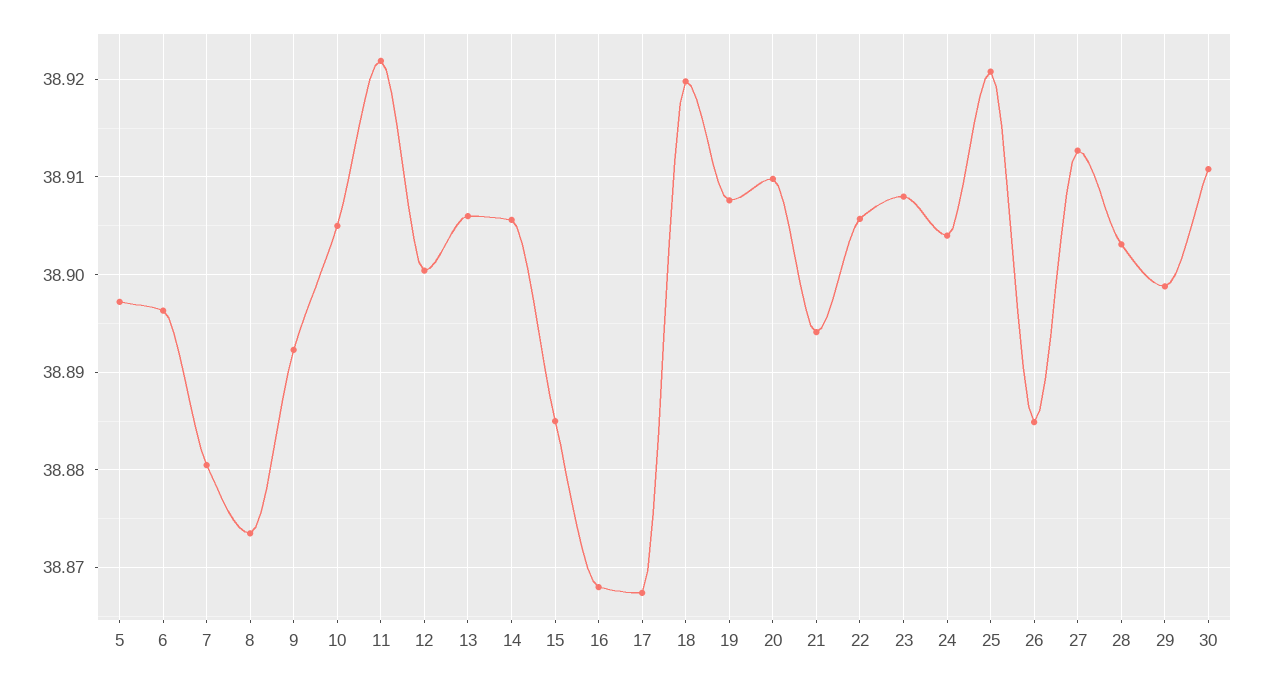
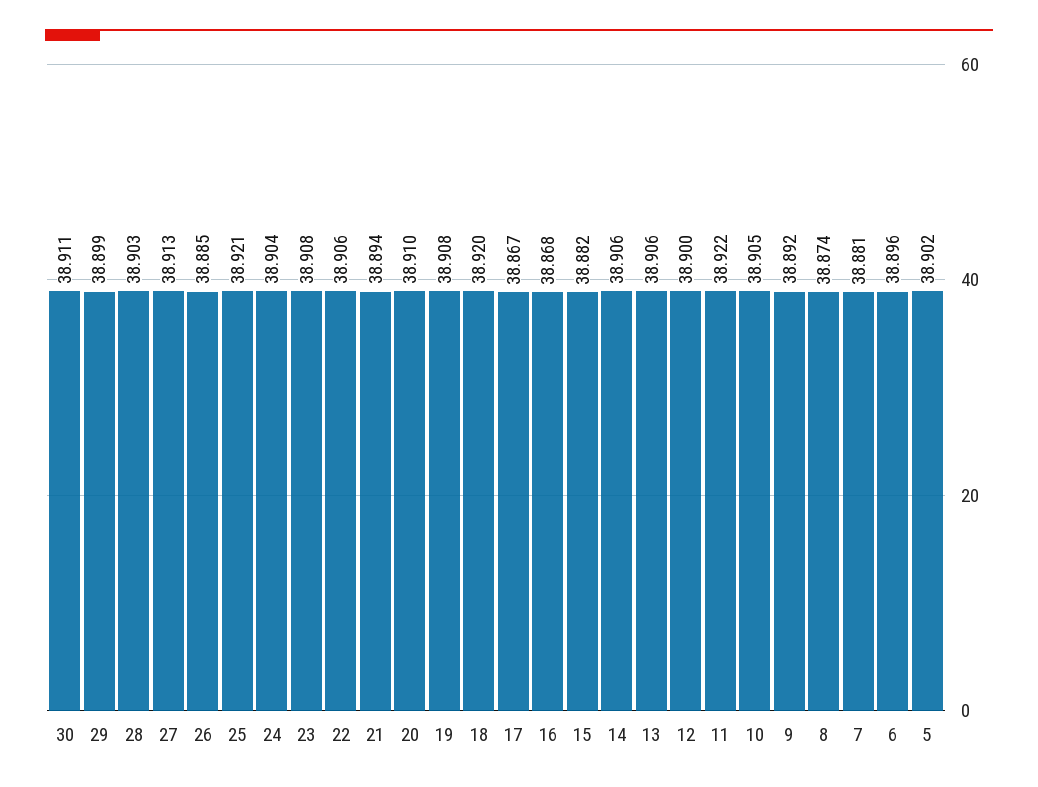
  {
-   "5": 38.897,
+   "5": 38.902,
    "6": 38.896,
    "7": 38.881,
    "8": 38.874,
    "9": 38.892,
    "10": 38.905,
    "11": 38.922,
    "12": 38.9,
    "13": 38.906,
    "14": 38.906,
-   "15": 38.885,
+   "15": 38.882,
    "16": 38.868,
    "17": 38.867,
    "18": 38.92,
    "19": 38.908,
    "20": 38.91,
    "21": 38.894,
    "22": 38.906,
    "23": 38.908,
    "24": 38.904,
    "25": 38.921,
    "26": 38.885,
    "27": 38.913,
    "28": 38.903,
    "29": 38.899,
    "30": 38.911
  }

